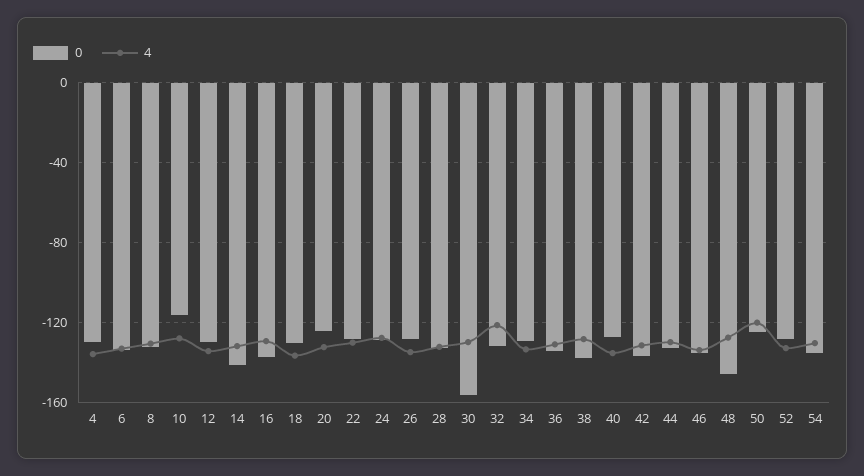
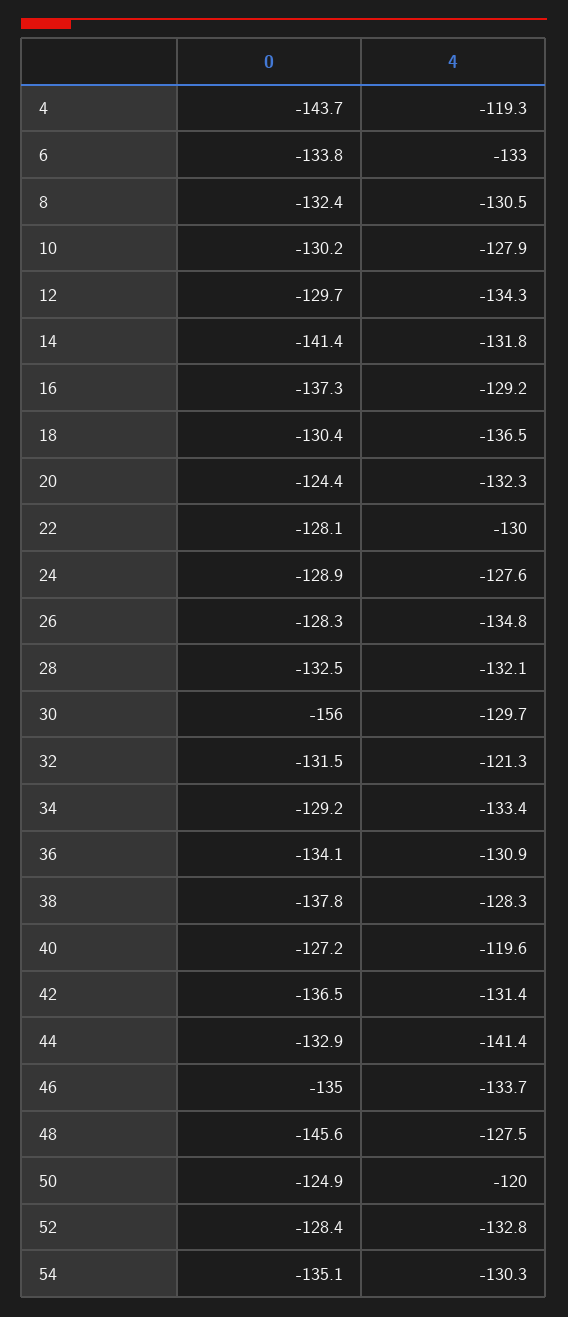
  {
    "0": {
-     "4": -130,
+     "4": -143.7,
      "6": -133.8,
      "8": -132.4,
-     "10": -115,
+     "10": -130.2,
      "12": -129.7,
      "14": -141.4,
      "16": -137.3,
      "18": -130.4,
      "20": -124.4,
      "22": -128.1,
      "24": -128.9,
      "26": -128.3,
      "28": -132.5,
      "30": -156,
      "32": -131.5,
      "34": -129.2,
      "36": -134.1,
      "38": -137.8,
      "40": -127.2,
      "42": -136.5,
      "44": -132.9,
      "46": -135,
      "48": -145.6,
      "50": -124.9,
      "52": -128.4,
      "54": -135.1
    },
    "4": {
-     "4": -135,
+     "4": -119.3,
      "6": -133,
      "8": -130.5,
      "10": -127.9,
      "12": -134.3,
      "14": -131.8,
      "16": -129.2,
      "18": -136.5,
      "20": -132.3,
      "22": -130,
      "24": -127.6,
      "26": -134.8,
      "28": -132.1,
      "30": -129.7,
      "32": -121.3,
      "34": -133.4,
      "36": -130.9,
      "38": -128.3,
-     "40": -135,
+     "40": -119.6,
      "42": -131.4,
-     "44": -130,
+     "44": -141.4,
      "46": -133.7,
      "48": -127.5,
      "50": -120,
      "52": -132.8,
      "54": -130.3
    }
  }

